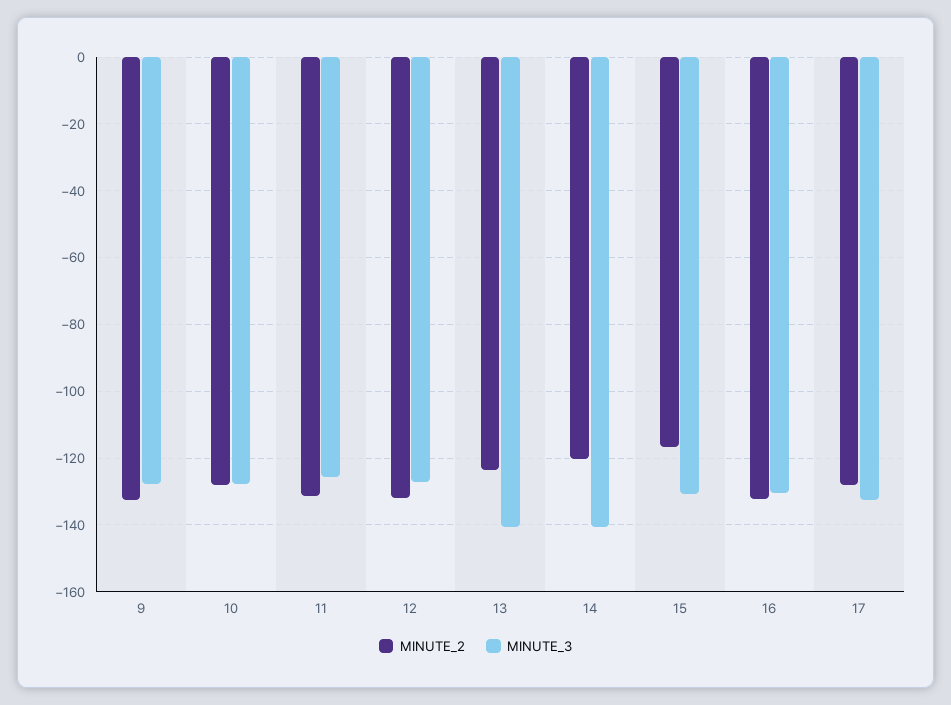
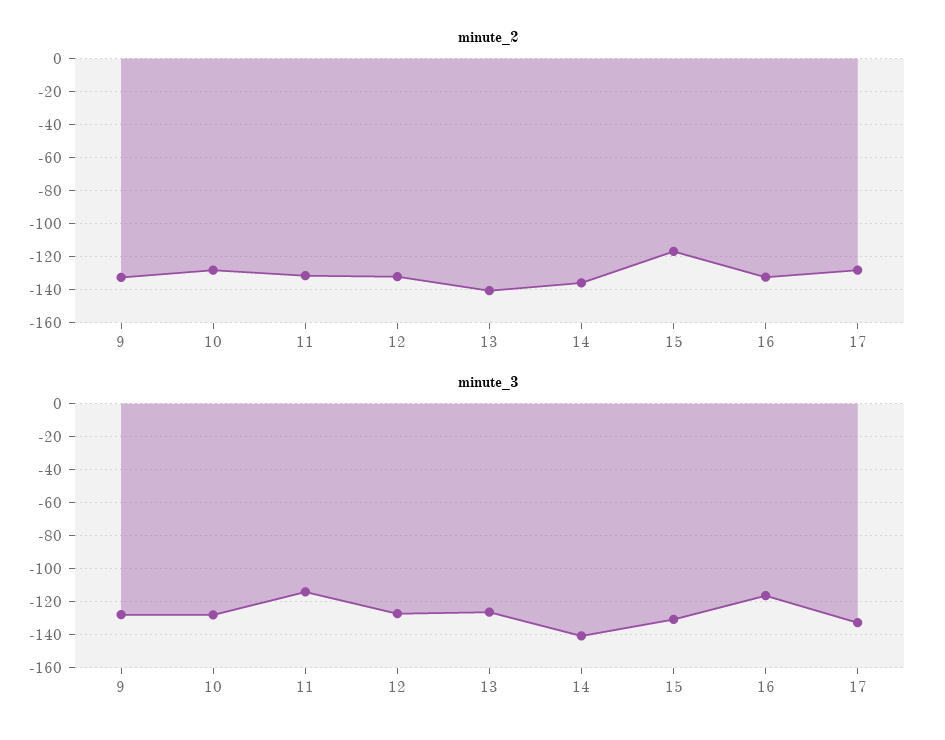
  {
    "MINUTE_2": {
      "9": -132,
      "10": -128,
      "11": -132,
      "12": -132,
-     "13": -124,
+     "13": -140,
-     "14": -120,
+     "14": -135,
      "15": -116,
      "16": -132,
      "17": -128
    },
    "MINUTE_3": {
      "9": -128,
      "10": -128,
-     "11": -126,
+     "11": -115,
      "12": -128,
-     "13": -140,
+     "13": -125,
      "14": -140,
      "15": -130,
-     "16": -130,
+     "16": -115,
      "17": -132
    }
  }

